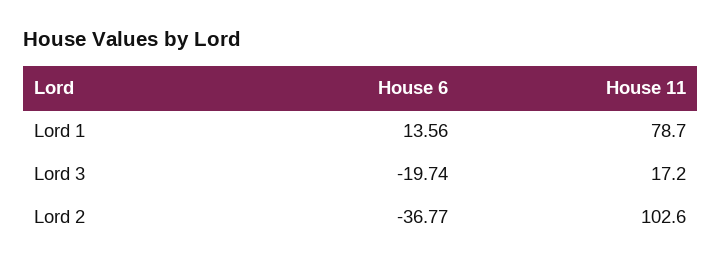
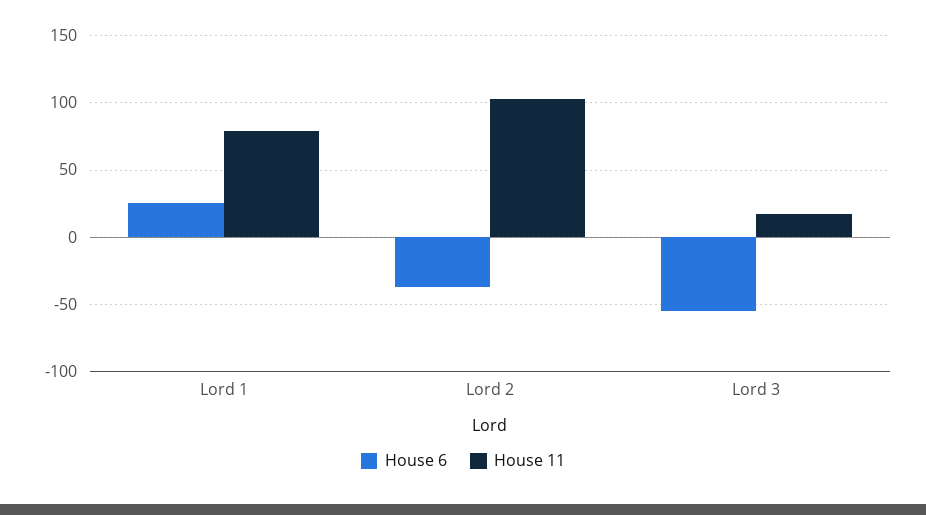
  {
    "House 6": {
-     "Lord 1": 13.56,
+     "Lord 1": 25,
-     "Lord 3": -19.74,
+     "Lord 3": -55,
      "Lord 2": -36.77
    },
    "House 11": {
      "Lord 1": 78.7,
      "Lord 3": 17.2,
      "Lord 2": 102.6
    }
  }

